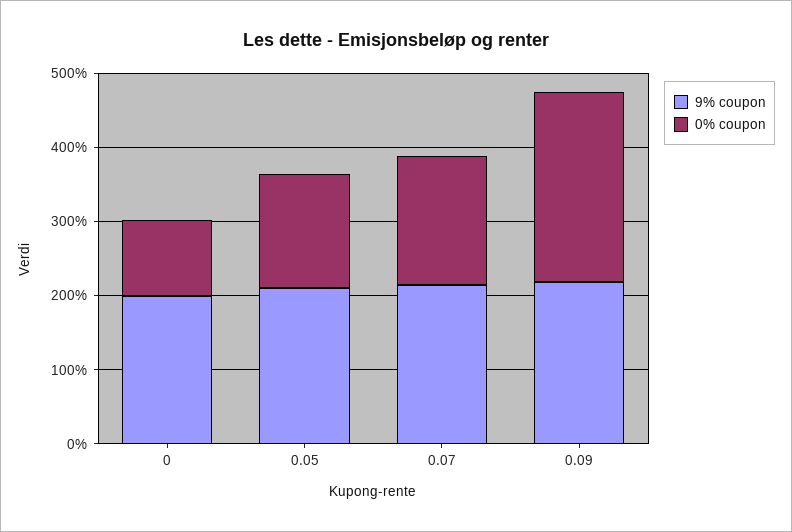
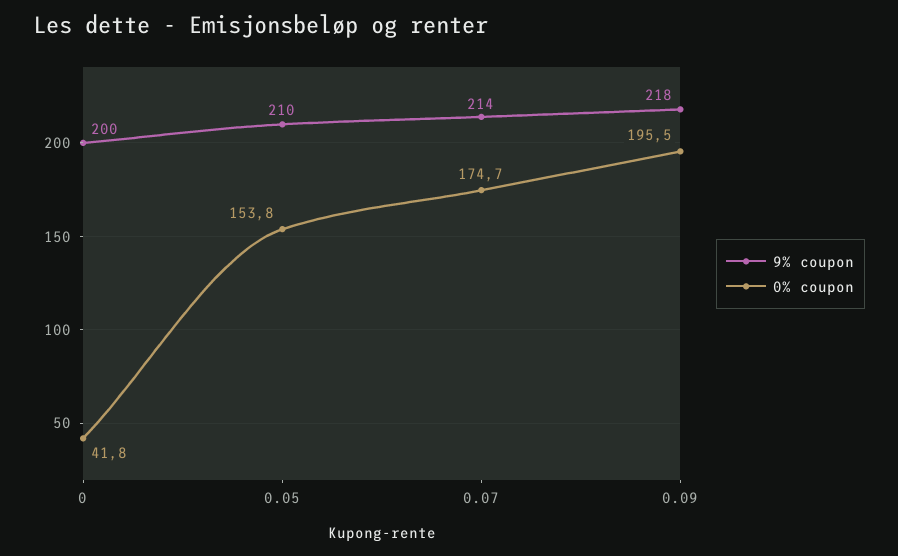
  {
    "9% coupon": {
      "0": 200,
      "0.05": 210,
      "0.07": 214,
      "0.09": 218
    },
    "0% coupon": {
-     "0": 100,
+     "0": 41.8,
      "0.05": 153.8,
      "0.07": 174.7,
-     "0.09": 260
+     "0.09": 195.5
    }
  }

